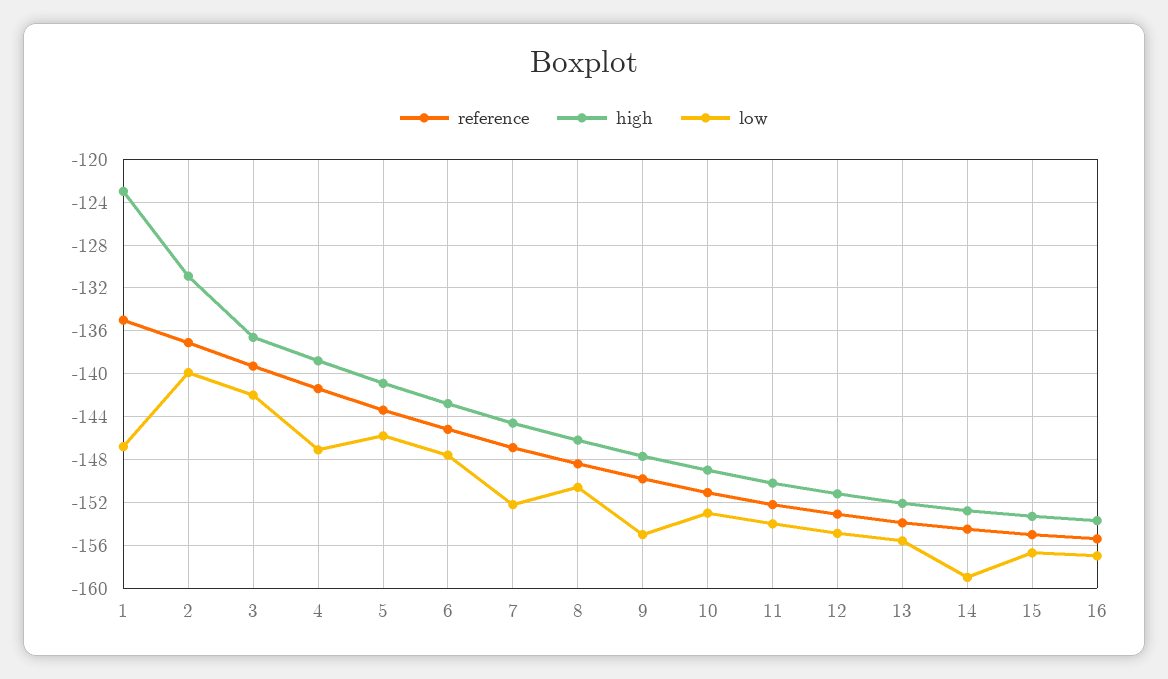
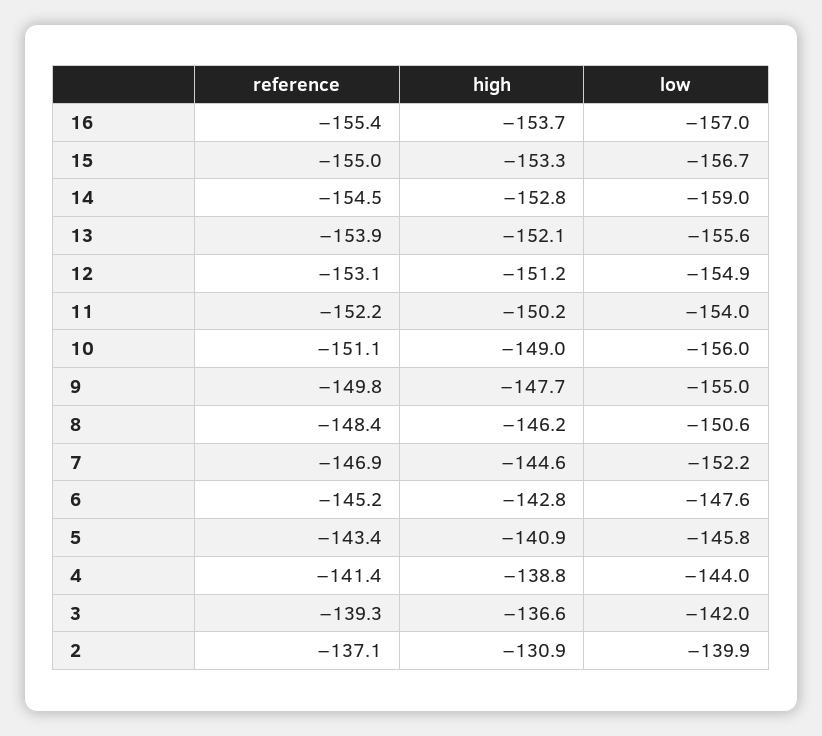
  {
    "reference": {
-     "1": -135,
      "2": -137.1,
      "3": -139.3,
      "4": -141.4,
      "5": -143.4,
      "6": -145.2,
      "7": -146.9,
      "8": -148.4,
      "9": -149.8,
      "10": -151.1,
      "11": -152.2,
      "12": -153.1,
      "13": -153.9,
      "14": -154.5,
      "15": -155,
      "16": -155.4
    },
    "high": {
-     "1": -123,
      "2": -130.9,
      "3": -136.6,
      "4": -138.8,
      "5": -140.9,
      "6": -142.8,
      "7": -144.6,
      "8": -146.2,
      "9": -147.7,
      "10": -149,
      "11": -150.2,
      "12": -151.2,
      "13": -152.1,
      "14": -152.8,
      "15": -153.3,
      "16": -153.7
    },
    "low": {
-     "1": -147,
      "2": -139.9,
      "3": -142,
-     "4": -147,
+     "4": -144,
      "5": -145.8,
      "6": -147.6,
      "7": -152.2,
      "8": -150.6,
      "9": -155,
-     "10": -153,
+     "10": -156,
      "11": -154,
      "12": -154.9,
      "13": -155.6,
      "14": -159,
      "15": -156.7,
      "16": -157
    }
  }

